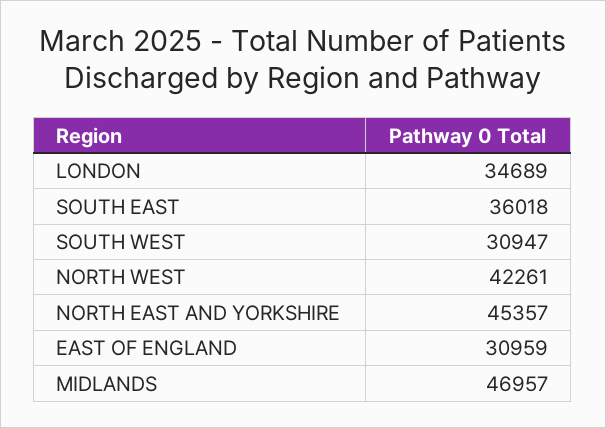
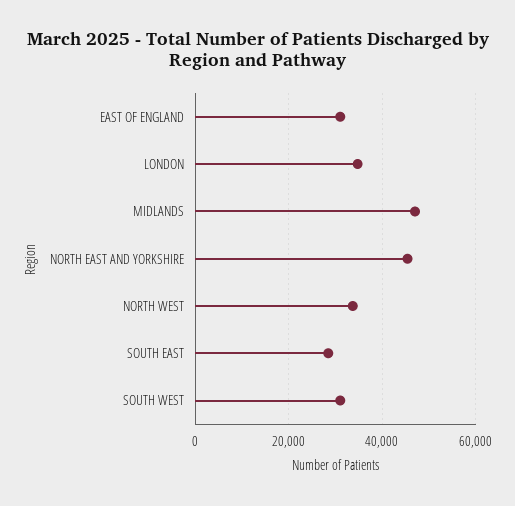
  {
    "LONDON": 34689,
-   "SOUTH EAST": 36018,
+   "SOUTH EAST": 28000,
    "SOUTH WEST": 30947,
-   "NORTH WEST": 42261,
+   "NORTH WEST": 34000,
    "NORTH EAST AND YORKSHIRE": 45357,
    "EAST OF ENGLAND": 30959,
    "MIDLANDS": 46957
  }

